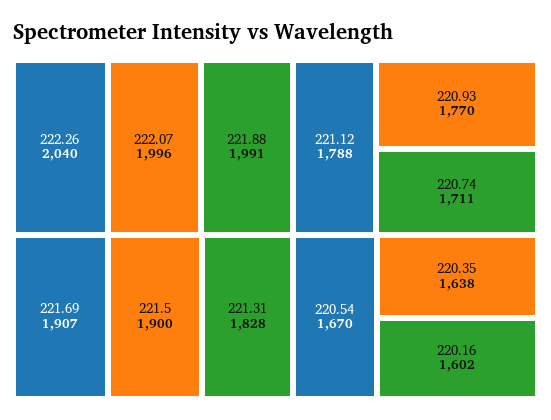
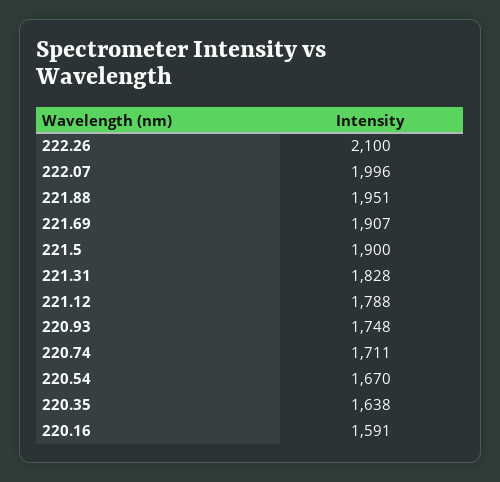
  {
-   "222.26": 2040,
+   "222.26": 2100,
    "222.07": 1996,
-   "221.88": 1991,
+   "221.88": 1951,
    "221.69": 1907,
    "221.5": 1900,
    "221.31": 1828,
    "221.12": 1788,
-   "220.93": 1770,
+   "220.93": 1748,
    "220.74": 1711,
    "220.54": 1670,
    "220.35": 1638,
-   "220.16": 1602
+   "220.16": 1591
  }

